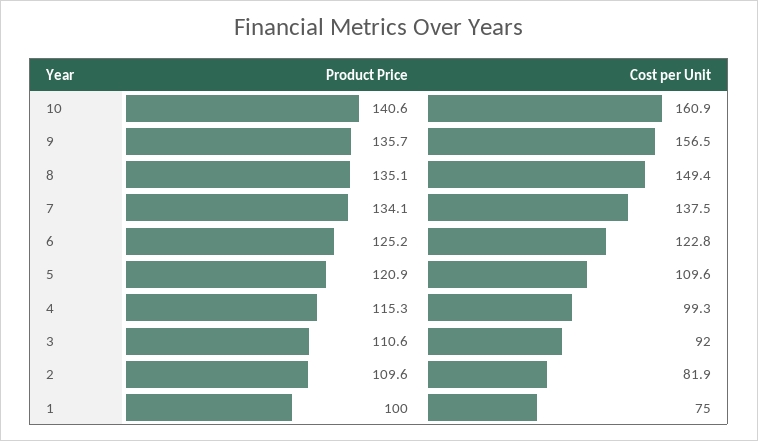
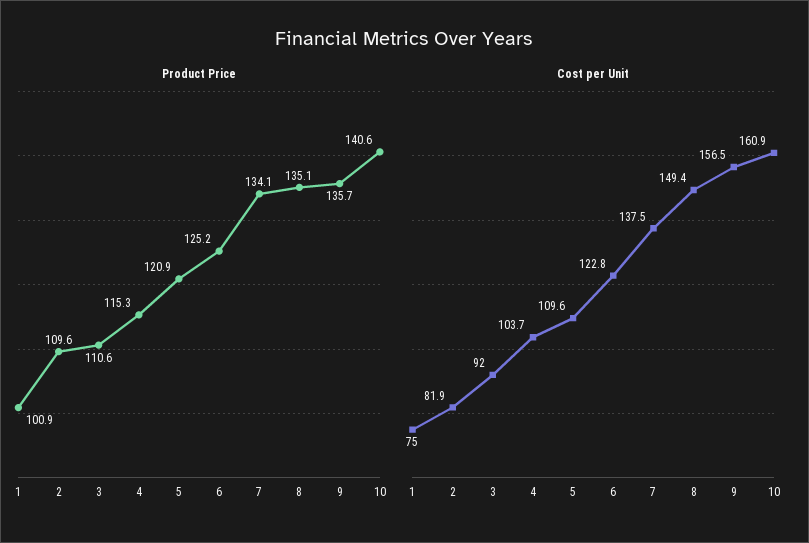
  {
    "Product Price": {
      "10": 140.6,
      "9": 135.7,
      "8": 135.1,
      "7": 134.1,
      "6": 125.2,
      "5": 120.9,
      "4": 115.3,
      "3": 110.6,
      "2": 109.6,
-     "1": 100
+     "1": 100.9
    },
    "Cost per Unit": {
      "10": 160.9,
      "9": 156.5,
      "8": 149.4,
      "7": 137.5,
      "6": 122.8,
      "5": 109.6,
-     "4": 99.3,
+     "4": 103.7,
      "3": 92,
      "2": 81.9,
      "1": 75
    }
  }

